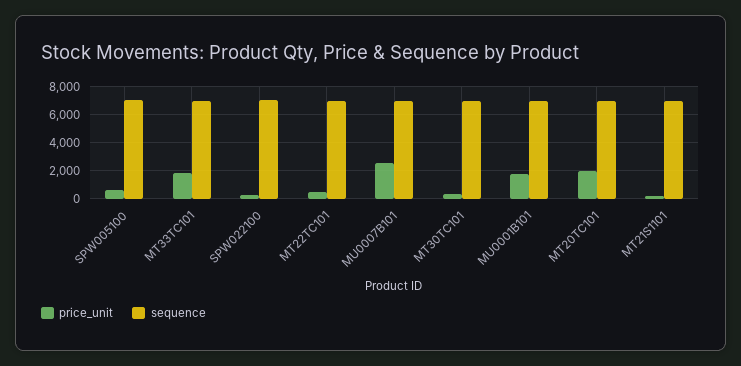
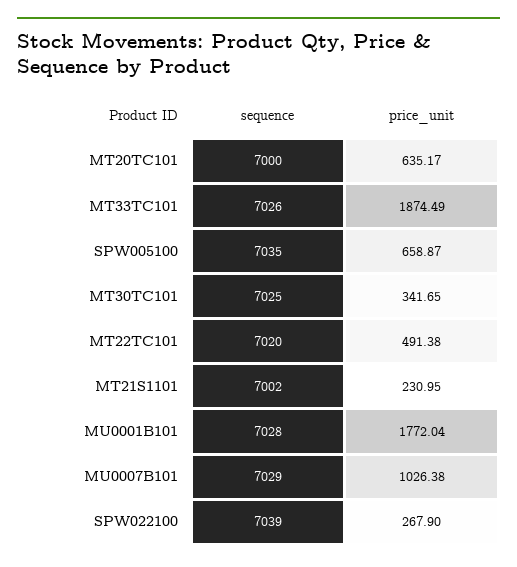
  {
    "price_unit": {
      "SPW005100": 658.87,
      "MT33TC101": 1874.49,
      "SPW022100": 267.9,
      "MT22TC101": 491.38,
-     "MU0007B101": 2500,
+     "MU0007B101": 1026.38,
      "MT30TC101": 341.65,
      "MU0001B101": 1772.04,
-     "MT20TC101": 2000,
+     "MT20TC101": 635.17,
      "MT21S1101": 230.95
    },
    "sequence": {
      "SPW005100": 7035,
      "MT33TC101": 7026,
      "SPW022100": 7039,
      "MT22TC101": 7020,
      "MU0007B101": 7029,
      "MT30TC101": 7025,
      "MU0001B101": 7028,
      "MT20TC101": 7000,
      "MT21S1101": 7002
    }
  }

